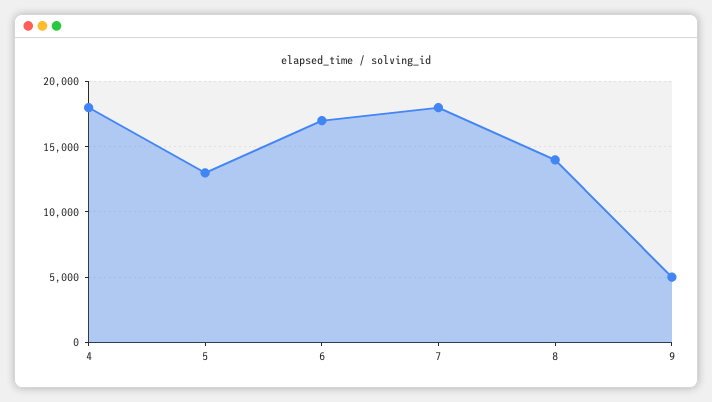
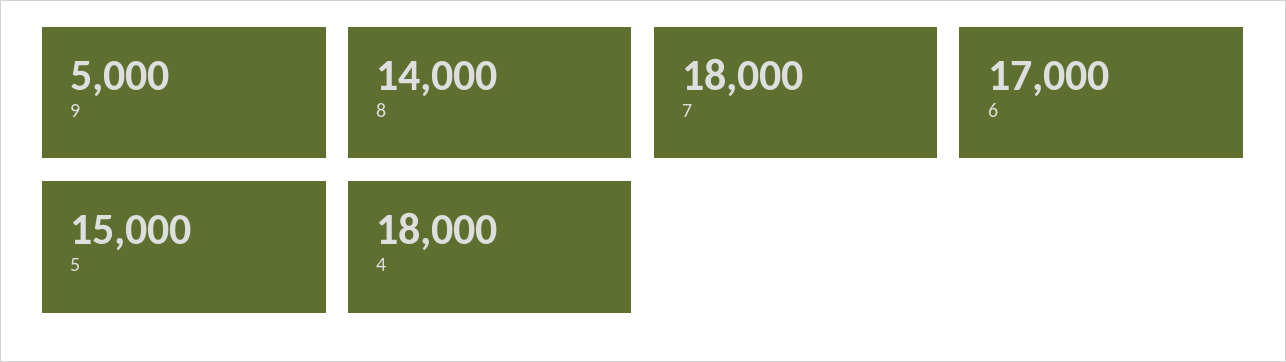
  {
    "4": 18000,
-   "5": 13000,
+   "5": 15000,
    "6": 17000,
    "7": 18000,
    "8": 14000,
    "9": 5000
  }

